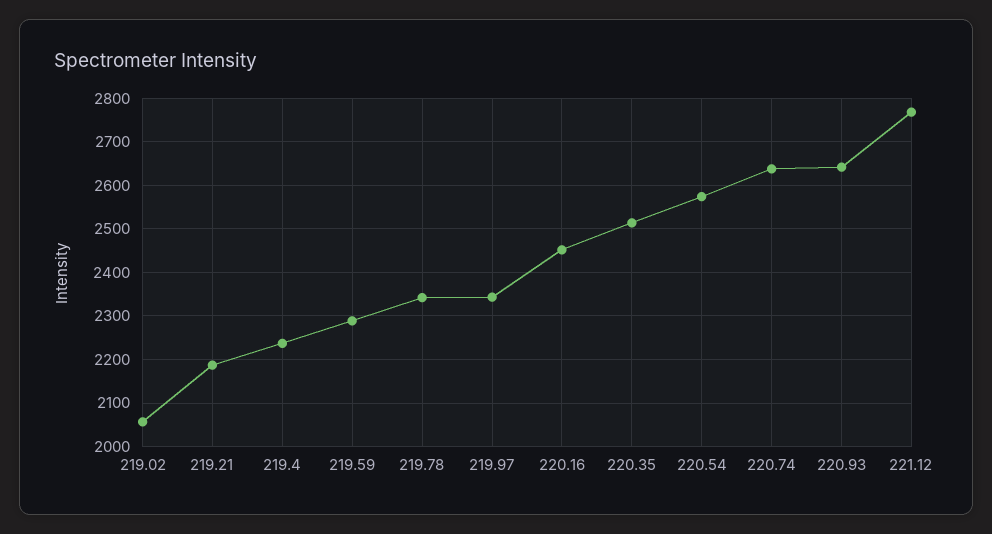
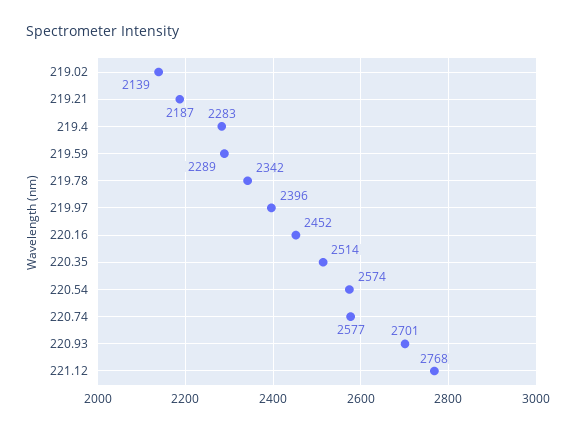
  {
-   "219.02": 2060,
+   "219.02": 2139,
    "219.21": 2187,
-   "219.4": 2240,
+   "219.4": 2283,
    "219.59": 2289,
    "219.78": 2342,
-   "219.97": 2340,
+   "219.97": 2396,
    "220.16": 2452,
    "220.35": 2514,
    "220.54": 2574,
-   "220.74": 2640,
+   "220.74": 2577,
-   "220.93": 2640,
+   "220.93": 2701,
    "221.12": 2768
  }

